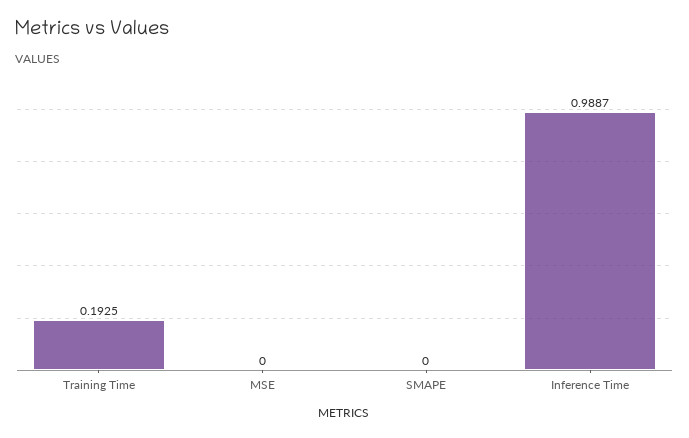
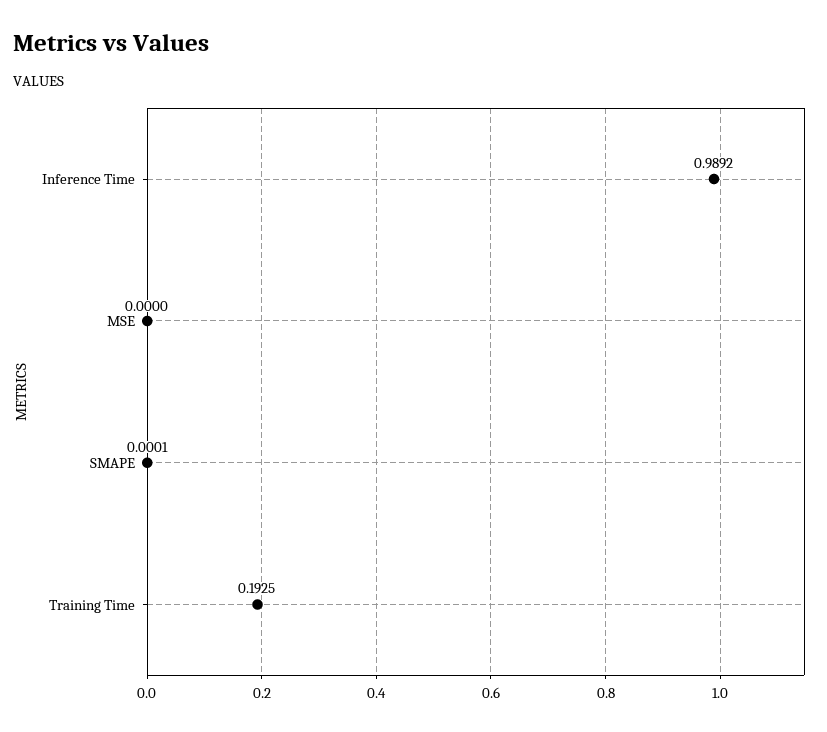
  {
    "Training Time": 0.1925,
    "MSE": 0,
-   "SMAPE": 0,
+   "SMAPE": 0.0001,
-   "Inference Time": 0.9887
+   "Inference Time": 0.9892
  }

